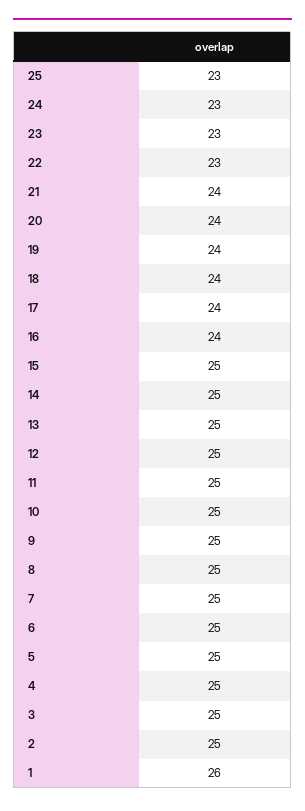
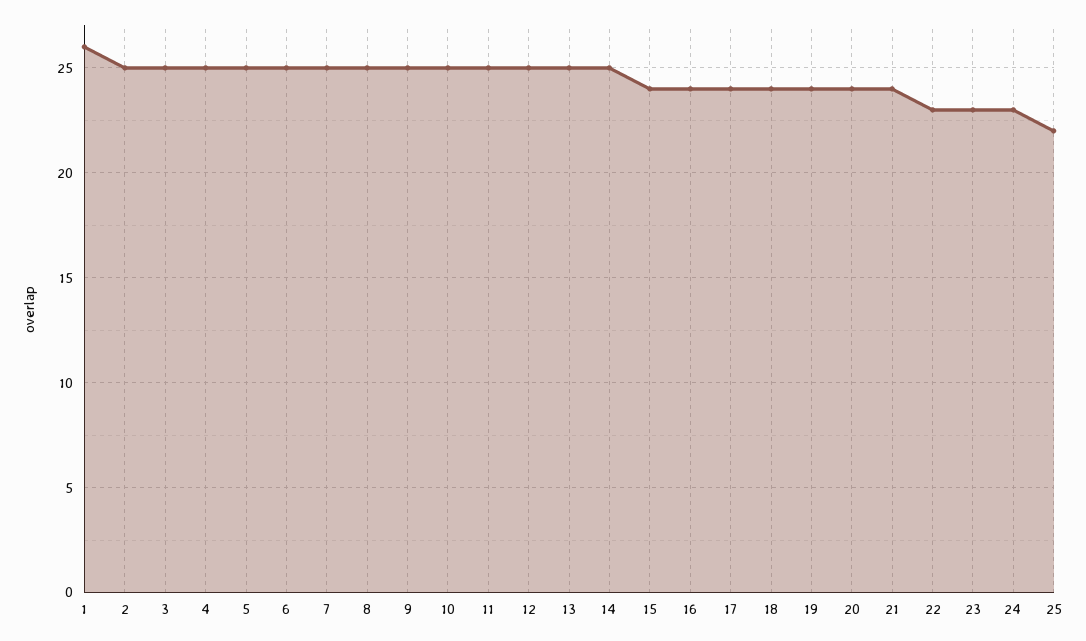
  {
-   "25": 23,
+   "25": 22,
    "24": 23,
    "23": 23,
    "22": 23,
    "21": 24,
    "20": 24,
    "19": 24,
    "18": 24,
    "17": 24,
    "16": 24,
-   "15": 25,
+   "15": 24,
    "14": 25,
    "13": 25,
    "12": 25,
    "11": 25,
    "10": 25,
    "9": 25,
    "8": 25,
    "7": 25,
    "6": 25,
    "5": 25,
    "4": 25,
    "3": 25,
    "2": 25,
    "1": 26
  }

